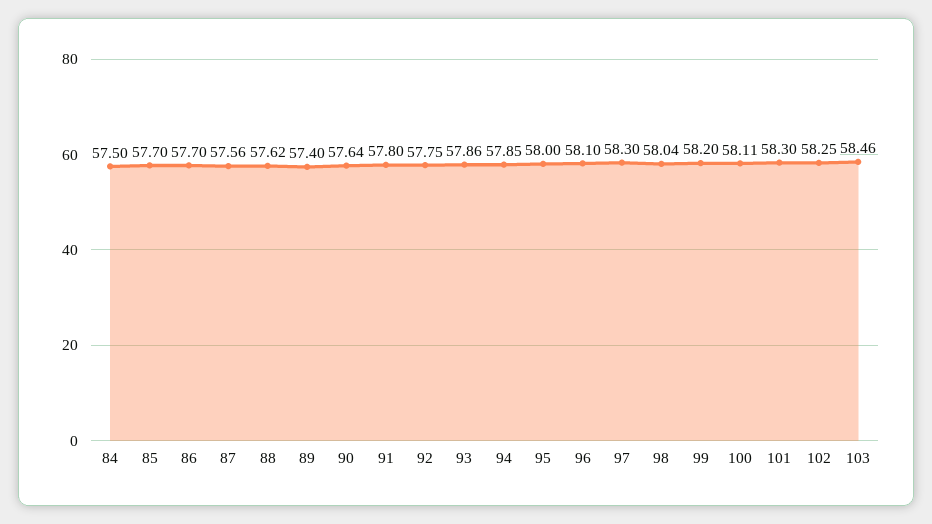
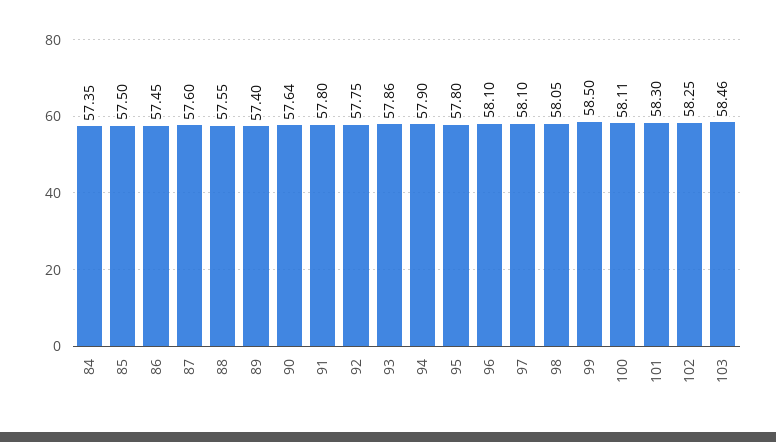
  {
-   "84": 57.5,
+   "84": 57.35,
-   "85": 57.7,
+   "85": 57.5,
-   "86": 57.7,
+   "86": 57.45,
-   "87": 57.56,
+   "87": 57.6,
-   "88": 57.62,
+   "88": 57.55,
    "89": 57.4,
    "90": 57.64,
    "91": 57.8,
    "92": 57.75,
    "93": 57.86,
-   "94": 57.85,
+   "94": 57.9,
-   "95": 58,
+   "95": 57.8,
    "96": 58.1,
-   "97": 58.3,
+   "97": 58.1,
-   "98": 58.04,
+   "98": 58.05,
-   "99": 58.2,
+   "99": 58.5,
    "100": 58.11,
    "101": 58.3,
    "102": 58.25,
    "103": 58.46
  }

